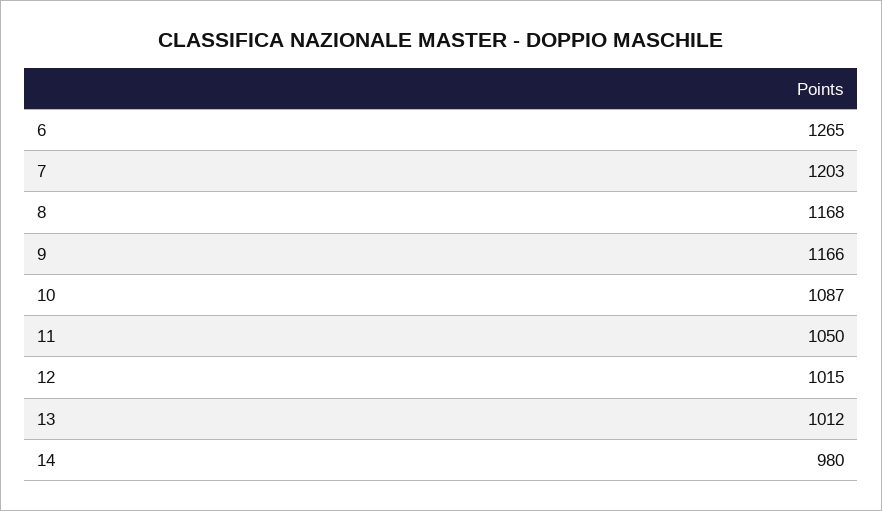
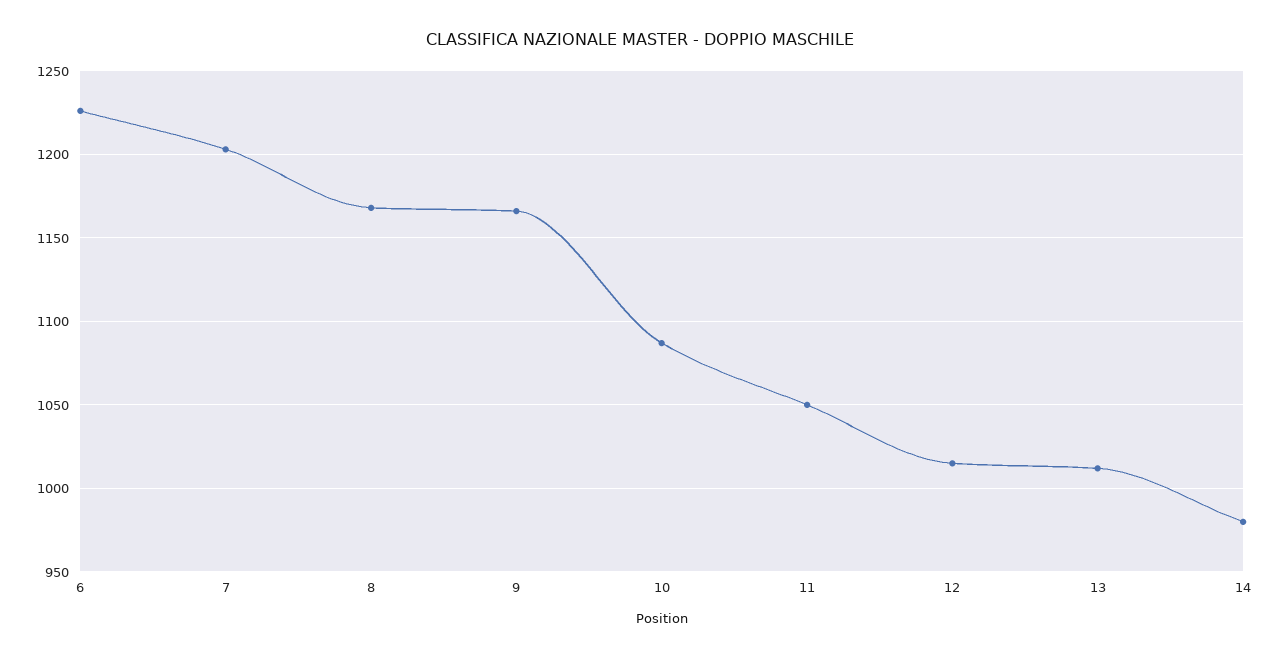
  {
-   "6": 1265,
+   "6": 1225,
    "7": 1203,
    "8": 1168,
    "9": 1166,
    "10": 1087,
    "11": 1050,
    "12": 1015,
    "13": 1012,
    "14": 980
  }

